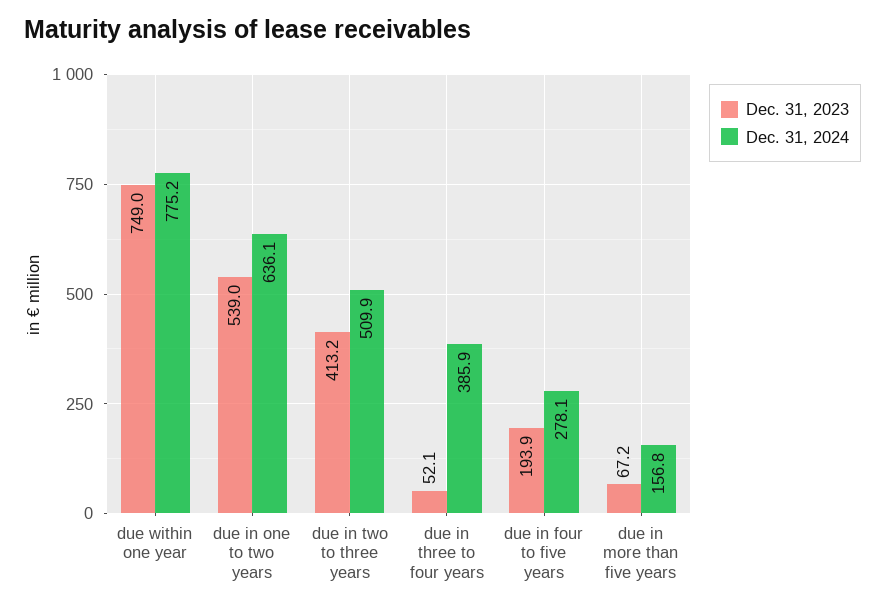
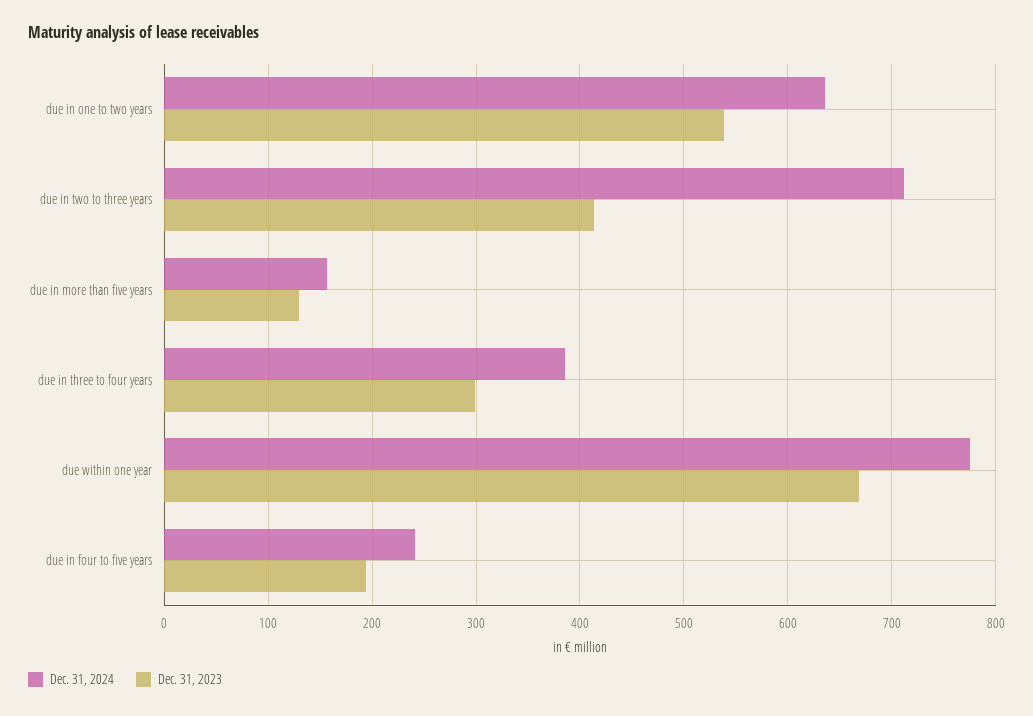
  {
    "Dec. 31, 2023": {
-     "due within one year": 749,
+     "due within one year": 670,
      "due in one to two years": 539,
      "due in two to three years": 413.2,
-     "due in three to four years": 52.1,
+     "due in three to four years": 300,
      "due in four to five years": 193.9,
-     "due in more than five years": 67.2
+     "due in more than five years": 130
    },
    "Dec. 31, 2024": {
      "due within one year": 775.2,
      "due in one to two years": 636.1,
-     "due in two to three years": 509.9,
+     "due in two to three years": 710,
      "due in three to four years": 385.9,
-     "due in four to five years": 278.1,
+     "due in four to five years": 240,
      "due in more than five years": 156.8
    }
  }

